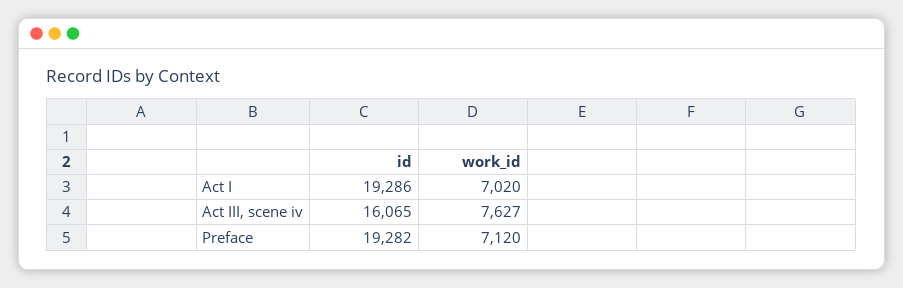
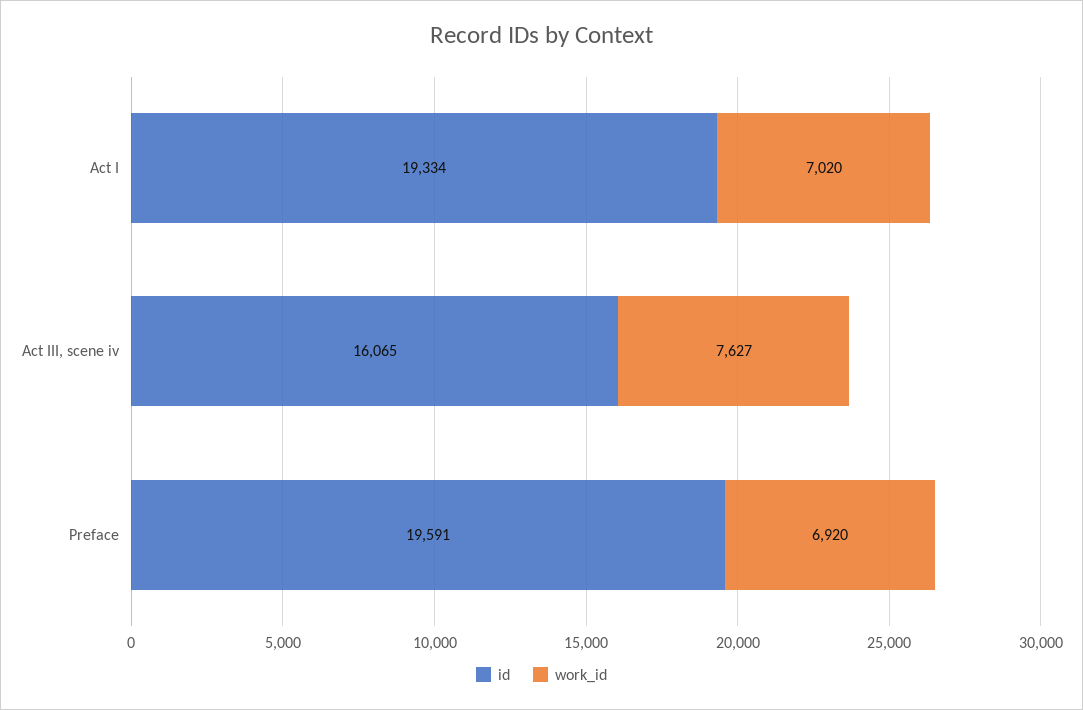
  {
    "id": {
-     "Act I": 19286,
+     "Act I": 19334,
      "Act III, scene iv": 16065,
-     "Preface": 19282
+     "Preface": 19591
    },
    "work_id": {
      "Act I": 7020,
      "Act III, scene iv": 7627,
-     "Preface": 7120
+     "Preface": 6920
    }
  }

